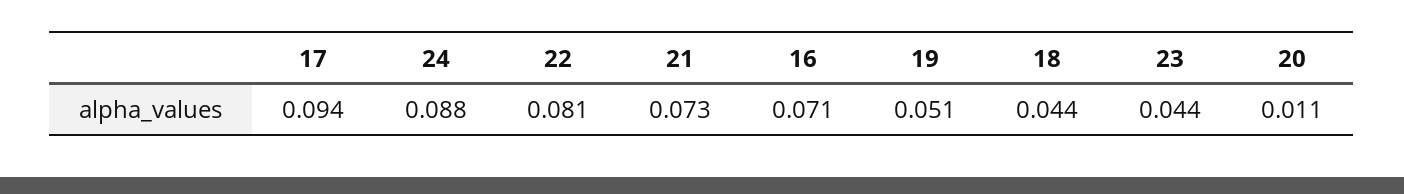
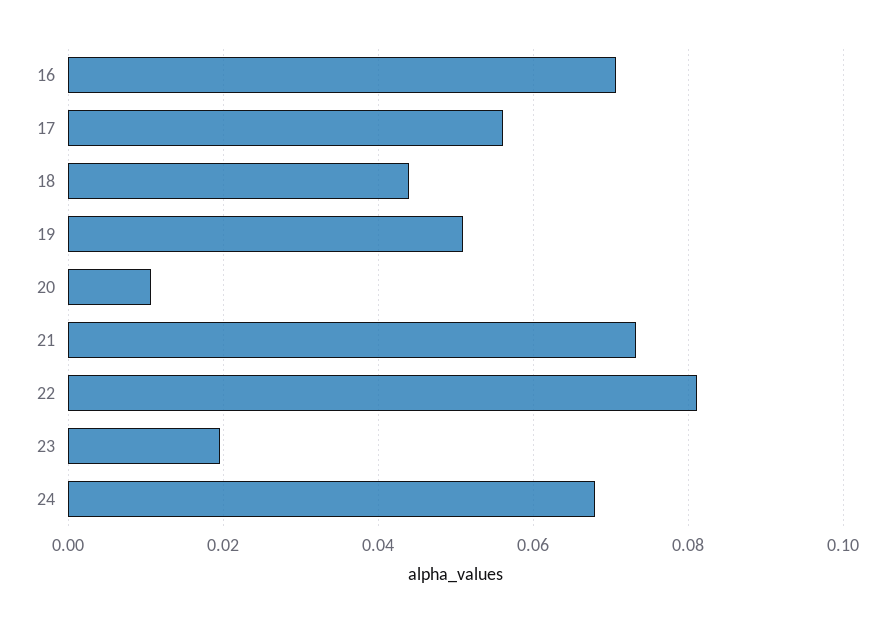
  {
-   "17": 0.094,
+   "17": 0.056,
-   "24": 0.088,
+   "24": 0.068,
    "22": 0.081,
    "21": 0.073,
    "16": 0.071,
    "19": 0.051,
    "18": 0.044,
-   "23": 0.044,
+   "23": 0.02,
    "20": 0.011
  }

